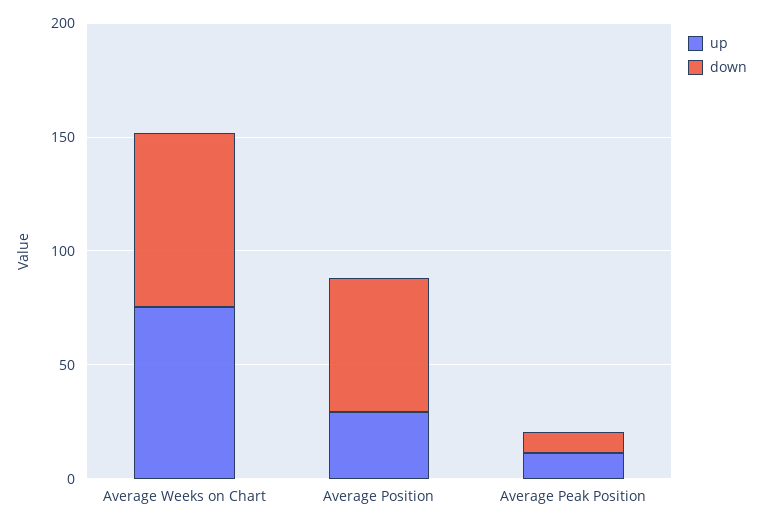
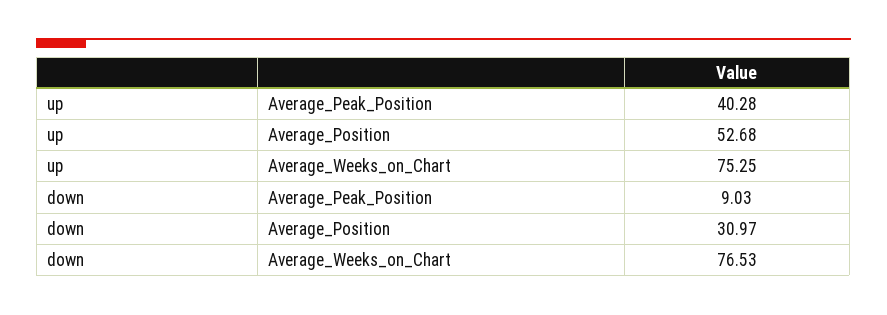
  {
    "up": {
      "Average Weeks on Chart": 75.25,
-     "Average Position": 30,
+     "Average Position": 52.68,
-     "Average Peak Position": 10
+     "Average Peak Position": 40.28
    },
    "down": {
      "Average Weeks on Chart": 76.53,
-     "Average Position": 60,
+     "Average Position": 30.97,
      "Average Peak Position": 9.03
    }
  }

